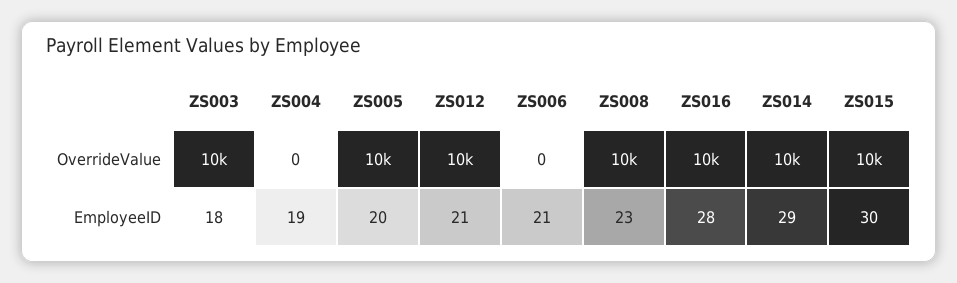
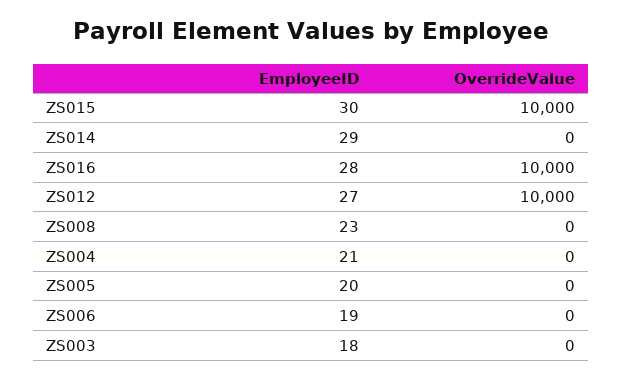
  {
    "ZS003": {
-     "OverrideValue": 10000,
+     "OverrideValue": 0,
      "EmployeeID": 18
    },
    "ZS004": {
      "OverrideValue": 0,
-     "EmployeeID": 19
+     "EmployeeID": 21
    },
    "ZS005": {
-     "OverrideValue": 10000,
+     "OverrideValue": 0,
      "EmployeeID": 20
    },
    "ZS012": {
      "OverrideValue": 10000,
-     "EmployeeID": 21
+     "EmployeeID": 27
    },
    "ZS006": {
      "OverrideValue": 0,
-     "EmployeeID": 21
+     "EmployeeID": 19
    },
    "ZS008": {
-     "OverrideValue": 10000,
+     "OverrideValue": 0,
      "EmployeeID": 23
    },
    "ZS016": {
      "OverrideValue": 10000,
      "EmployeeID": 28
    },
    "ZS014": {
-     "OverrideValue": 10000,
+     "OverrideValue": 0,
      "EmployeeID": 29
    },
    "ZS015": {
      "OverrideValue": 10000,
      "EmployeeID": 30
    }
  }

